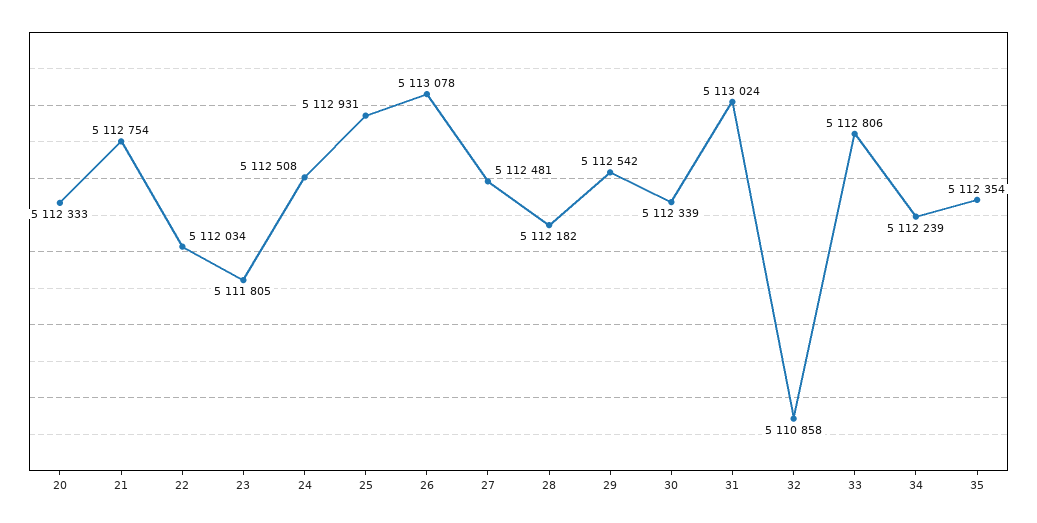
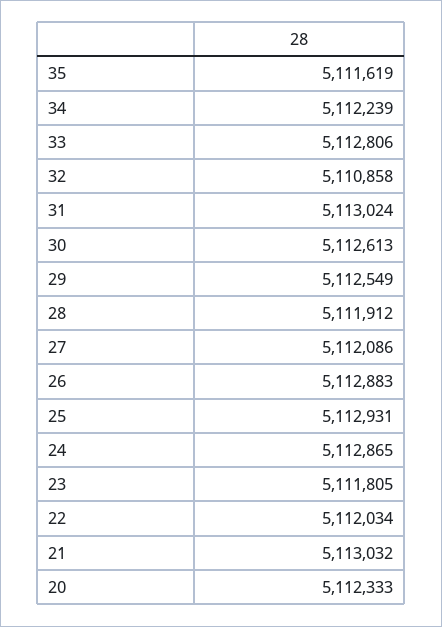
  {
    "20": 5112333,
-   "21": 5112754,
+   "21": 5113032,
    "22": 5112034,
    "23": 5111805,
-   "24": 5112508,
+   "24": 5112865,
    "25": 5112931,
-   "26": 5113078,
+   "26": 5112883,
-   "27": 5112481,
+   "27": 5112086,
-   "28": 5112182,
+   "28": 5111912,
-   "29": 5112542,
+   "29": 5112549,
-   "30": 5112339,
+   "30": 5112613,
    "31": 5113024,
    "32": 5110858,
    "33": 5112806,
    "34": 5112239,
-   "35": 5112354
+   "35": 5111619
  }

